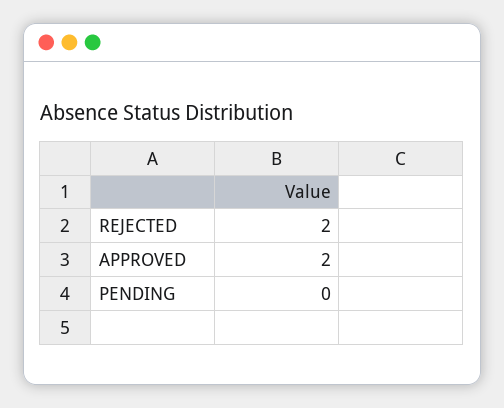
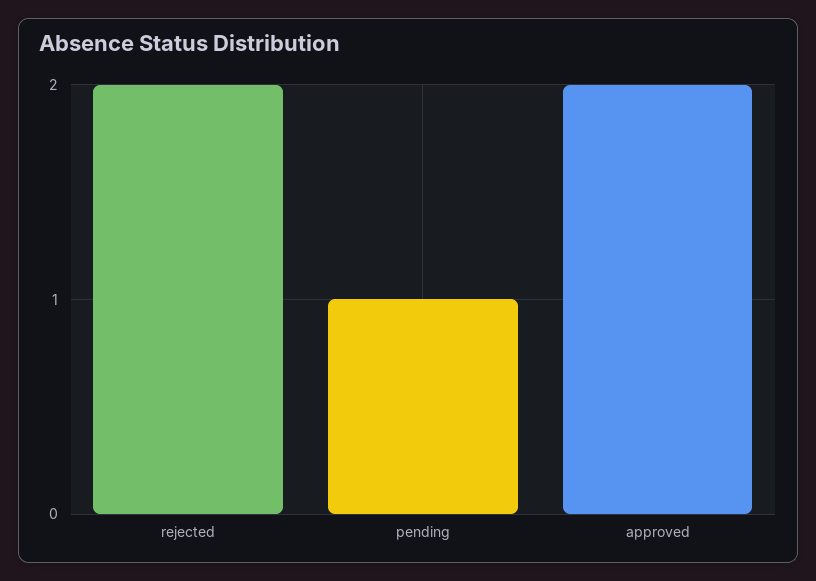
  {
    "REJECTED": 2,
    "APPROVED": 2,
-   "PENDING": 0
+   "PENDING": 1
  }

